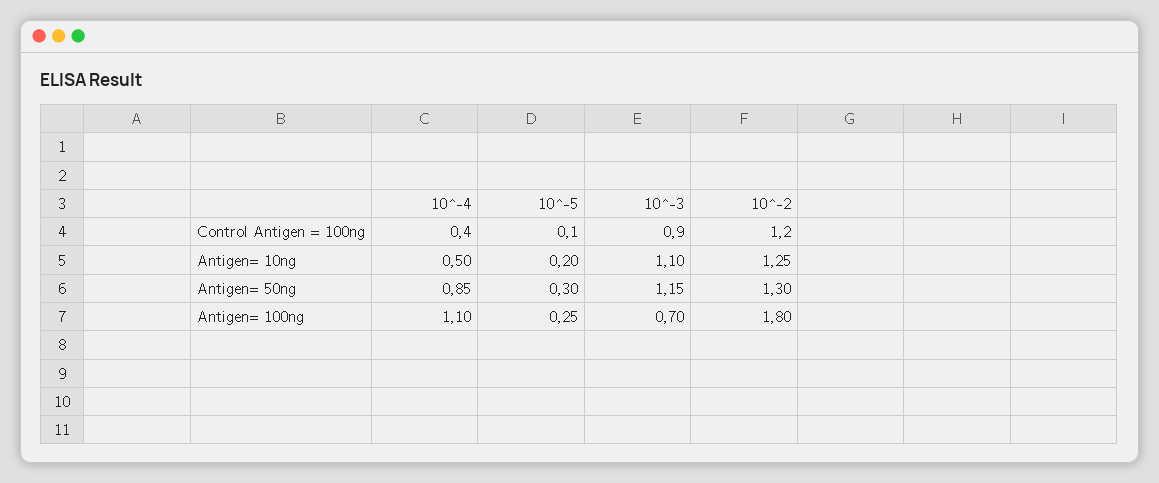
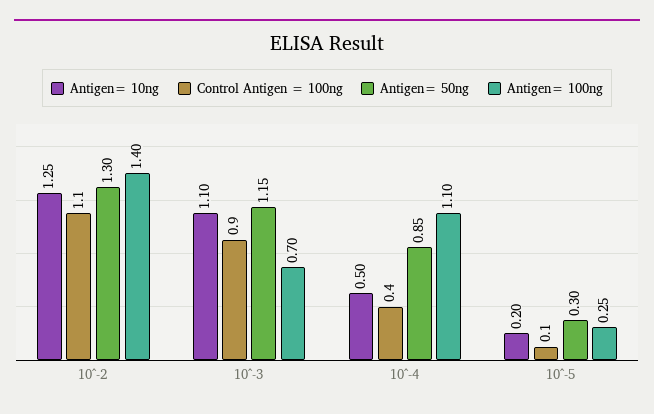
  {
    "Control Antigen = 100ng": {
      "10^-4": 0.4,
      "10^-5": 0.1,
      "10^-3": 0.9,
-     "10^-2": 1.2
+     "10^-2": 1.1
    },
    "Antigen= 10ng": {
      "10^-4": 0.5,
      "10^-5": 0.2,
      "10^-3": 1.1,
      "10^-2": 1.25
    },
    "Antigen= 50ng": {
      "10^-4": 0.85,
      "10^-5": 0.3,
      "10^-3": 1.15,
      "10^-2": 1.3
    },
    "Antigen= 100ng": {
      "10^-4": 1.1,
      "10^-5": 0.25,
      "10^-3": 0.7,
-     "10^-2": 1.8
+     "10^-2": 1.4
    }
  }

